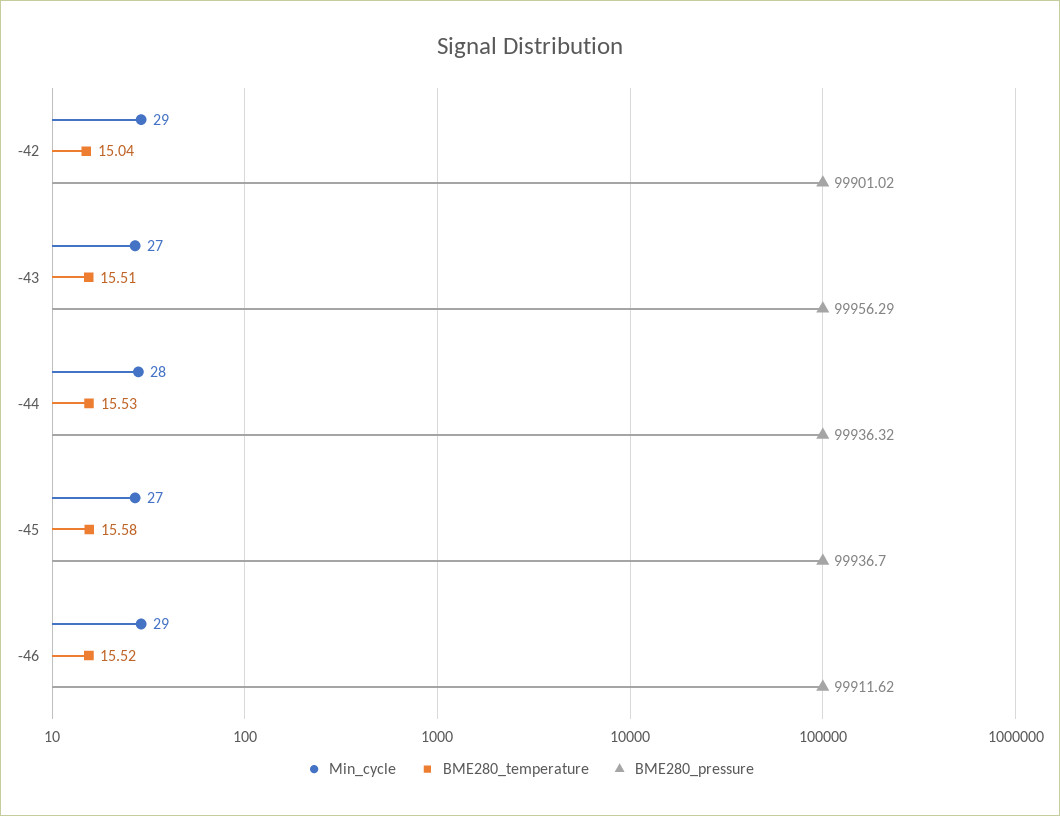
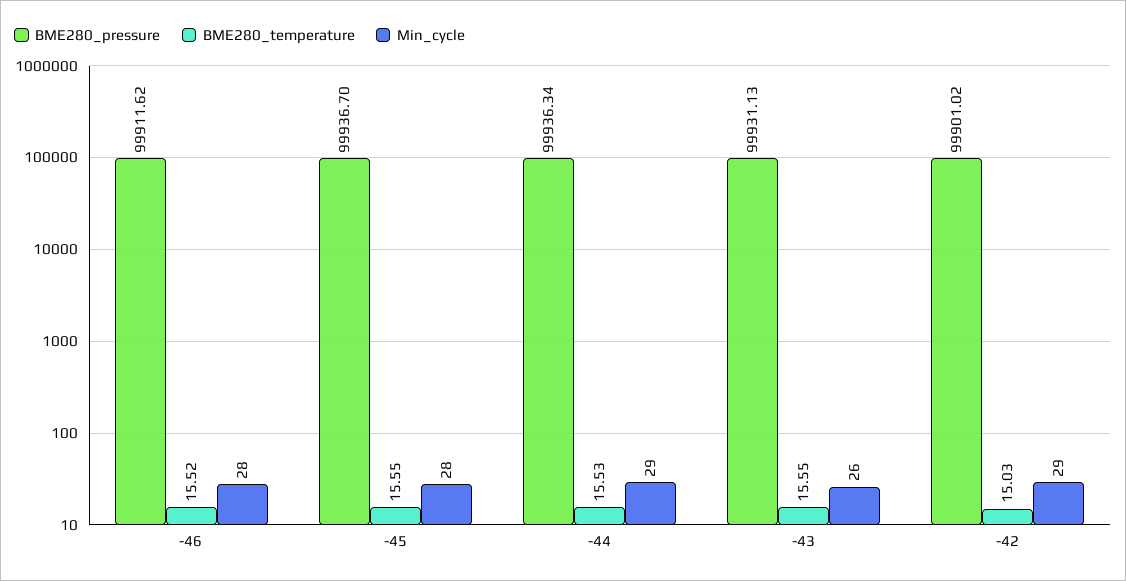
  {
    "Min_cycle": {
      "-42": 29,
-     "-43": 27,
+     "-43": 26,
-     "-44": 28,
+     "-44": 29,
-     "-45": 27,
+     "-45": 28,
-     "-46": 29
+     "-46": 28
    },
    "BME280_temperature": {
-     "-42": 15.04,
+     "-42": 15.03,
-     "-43": 15.51,
+     "-43": 15.55,
      "-44": 15.53,
-     "-45": 15.58,
+     "-45": 15.55,
      "-46": 15.52
    },
    "BME280_pressure": {
      "-42": 99901.02,
-     "-43": 99956.29,
+     "-43": 99931.13,
-     "-44": 99936.32,
+     "-44": 99936.34,
      "-45": 99936.7,
      "-46": 99911.62
    }
  }

